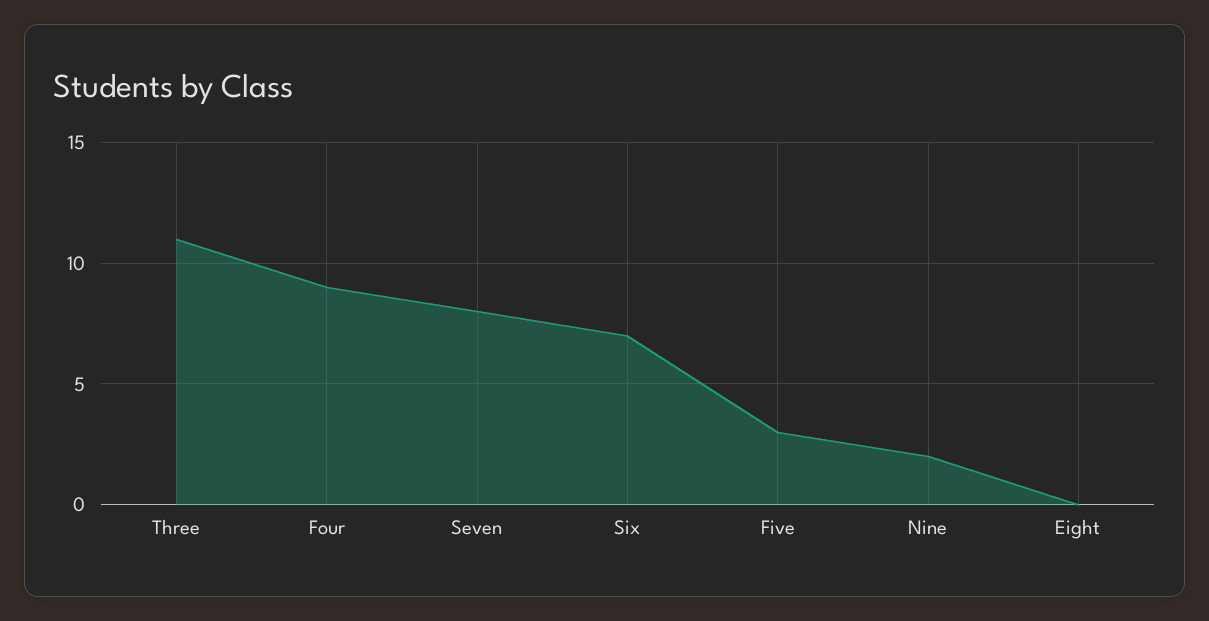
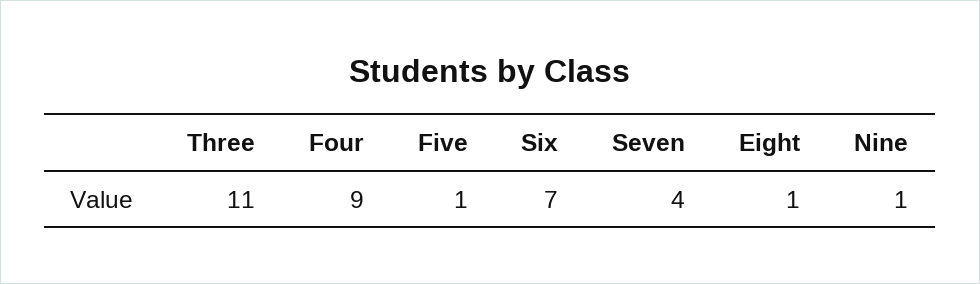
  {
    "Three": 11,
    "Four": 9,
-   "Seven": 8,
+   "Seven": 4,
    "Six": 7,
-   "Five": 3,
+   "Five": 1,
-   "Nine": 2,
+   "Nine": 1,
-   "Eight": 0
+   "Eight": 1
  }

